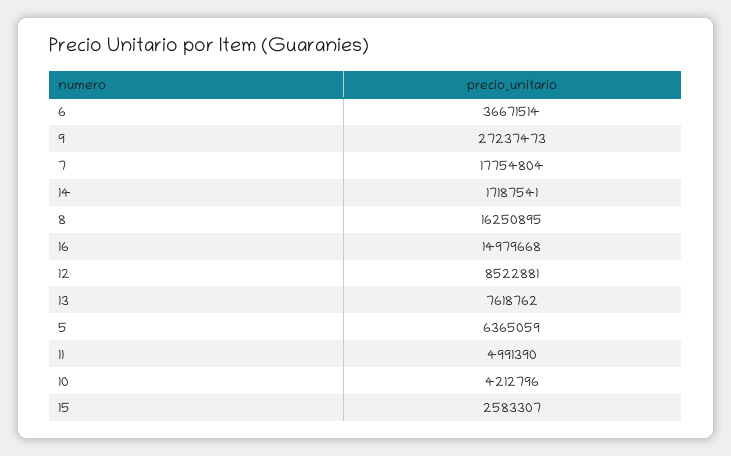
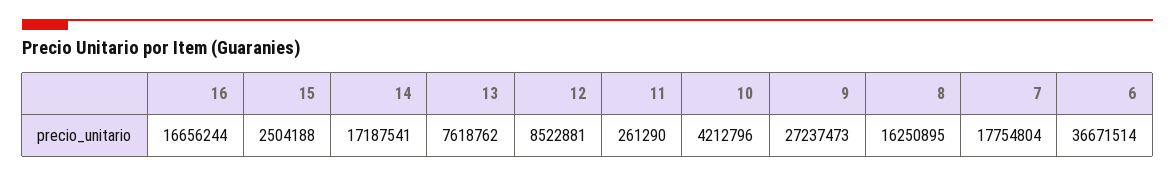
  {
    "6": 36671514,
    "9": 27237473,
    "7": 17754804,
    "14": 17187541,
    "8": 16250895,
-   "16": 14979668,
+   "16": 16656244,
    "12": 8522881,
    "13": 7618762,
-   "5": 6365059,
-   "11": 4991390,
+   "11": 261290,
    "10": 4212796,
-   "15": 2583307
+   "15": 2504188
  }

